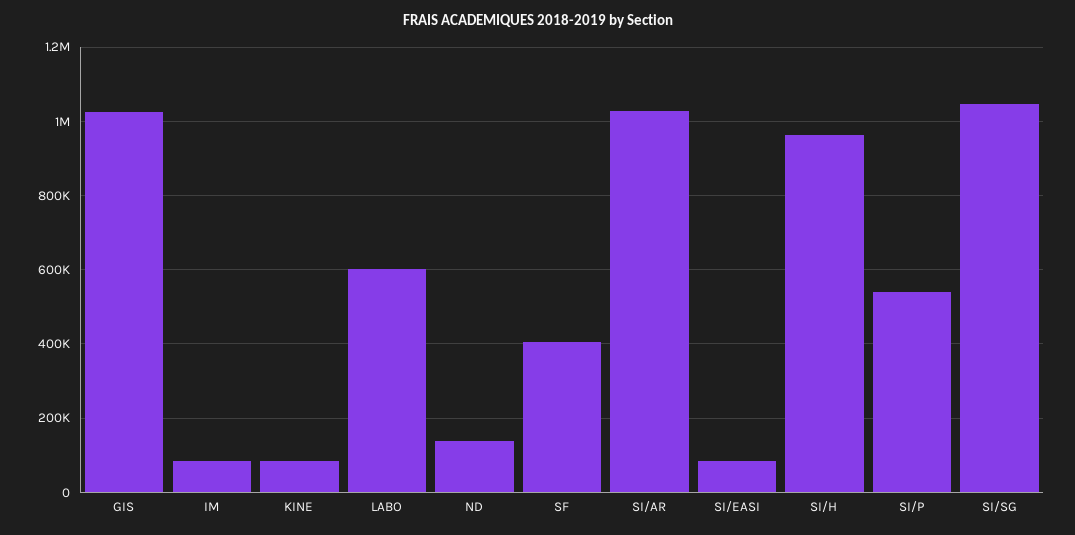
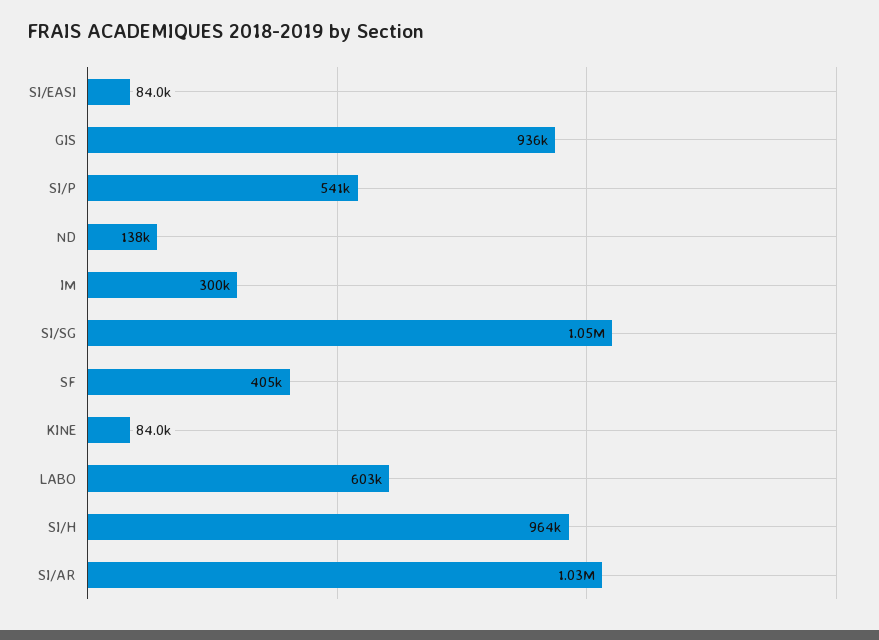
  {
-   "GIS": 1020000,
+   "GIS": 936000,
-   "IM": 80000,
+   "IM": 300000,
    "KINE": 84000,
    "LABO": 603000,
    "ND": 138000,
    "SF": 405000,
    "SI/AR": 1030000,
    "SI/EASI": 84000,
    "SI/H": 964000,
    "SI/P": 541000,
    "SI/SG": 1050000
  }

